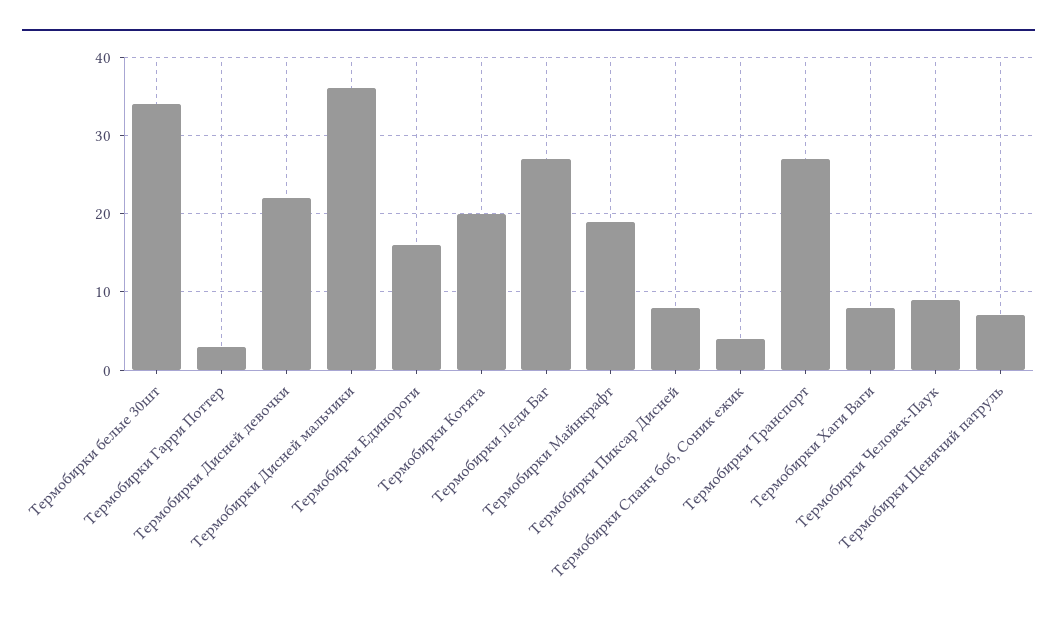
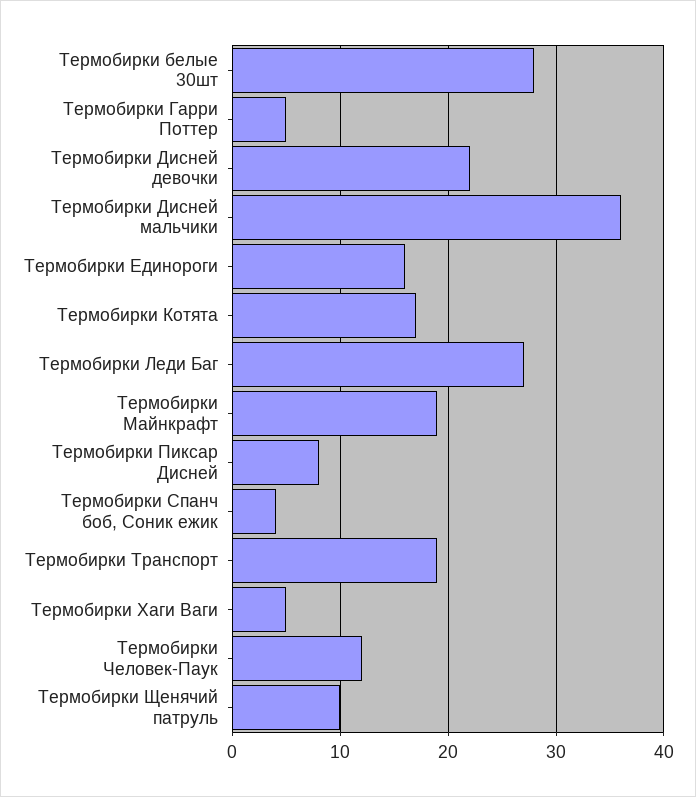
  {
-   "Термобирки белые 30шт": 34,
+   "Термобирки белые 30шт": 28,
-   "Термобирки Гарри Поттер": 3,
+   "Термобирки Гарри Поттер": 5,
    "Термобирки Дисней девочки": 22,
    "Термобирки Дисней мальчики": 36,
    "Термобирки Единороги": 16,
-   "Термобирки Котята": 20,
+   "Термобирки Котята": 17,
    "Термобирки Леди Баг": 27,
    "Термобирки Майнкрафт": 19,
    "Термобирки Пиксар Дисней": 8,
    "Термобирки Спанч боб, Соник ежик": 4,
-   "Термобирки Транспорт": 27,
+   "Термобирки Транспорт": 19,
-   "Термобирки Хаги Ваги": 8,
+   "Термобирки Хаги Ваги": 5,
-   "Термобирки Человек-Паук": 9,
+   "Термобирки Человек-Паук": 12,
-   "Термобирки Щенячий патруль": 7
+   "Термобирки Щенячий патруль": 10
  }

